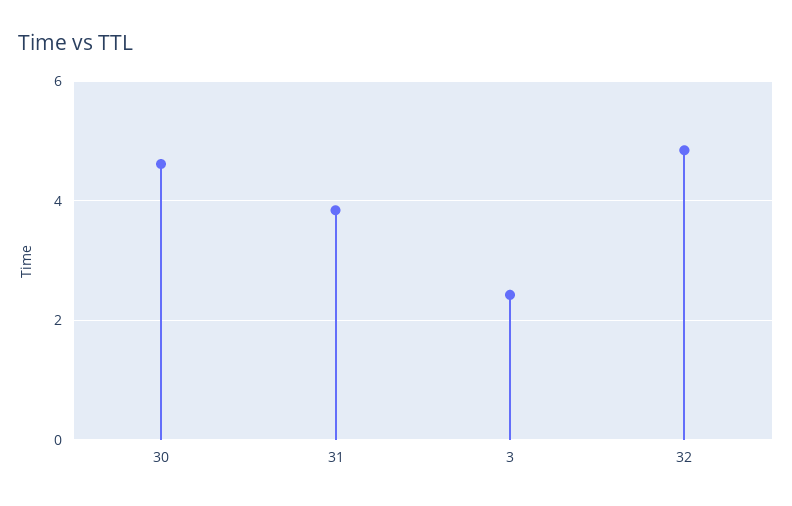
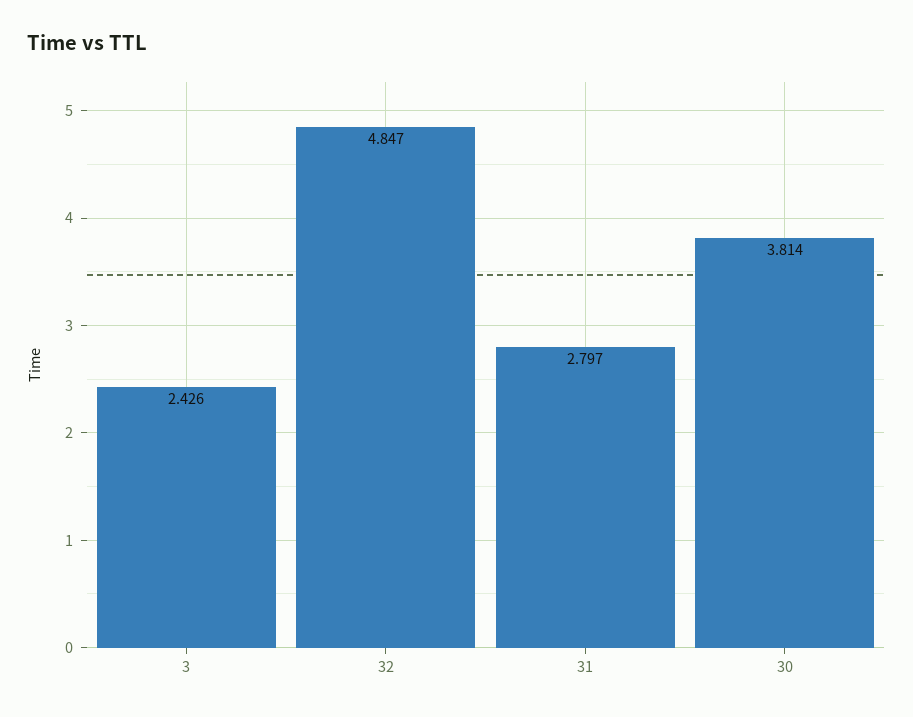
  {
-   "30": 4.6,
+   "30": 3.814,
-   "31": 3.8,
+   "31": 2.797,
    "3": 2.426,
    "32": 4.847
  }

